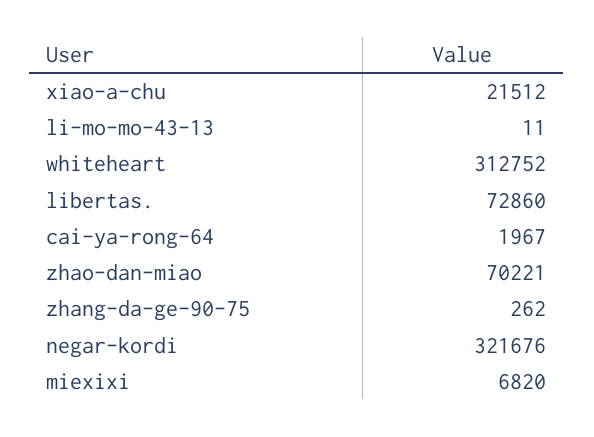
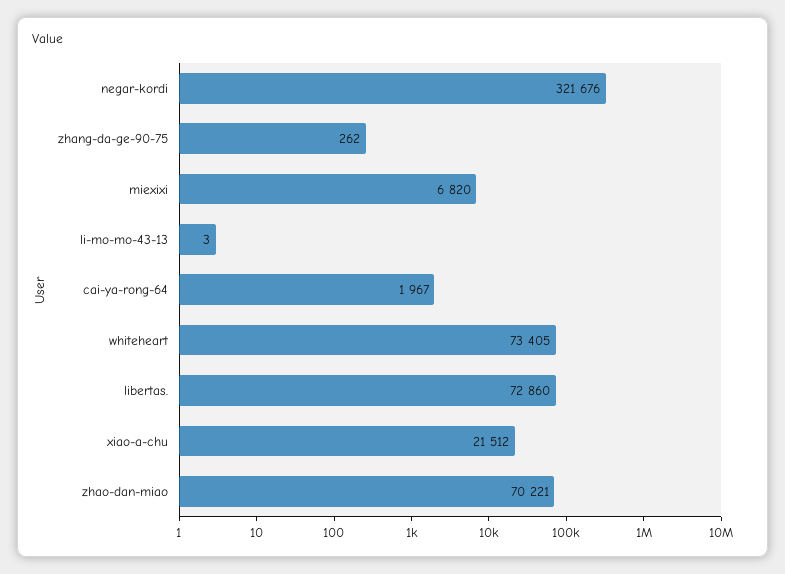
  {
    "xiao-a-chu": 21512,
-   "li-mo-mo-43-13": 11,
+   "li-mo-mo-43-13": 3,
-   "whiteheart": 312752,
+   "whiteheart": 73405,
    "libertas.": 72860,
    "cai-ya-rong-64": 1967,
    "zhao-dan-miao": 70221,
    "zhang-da-ge-90-75": 262,
    "negar-kordi": 321676,
    "miexixi": 6820
  }

